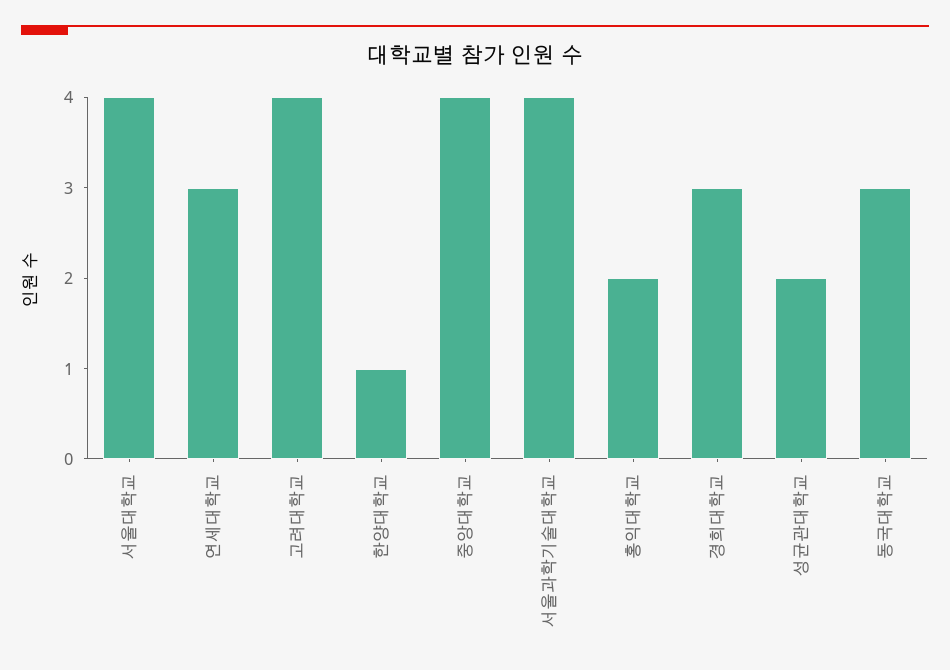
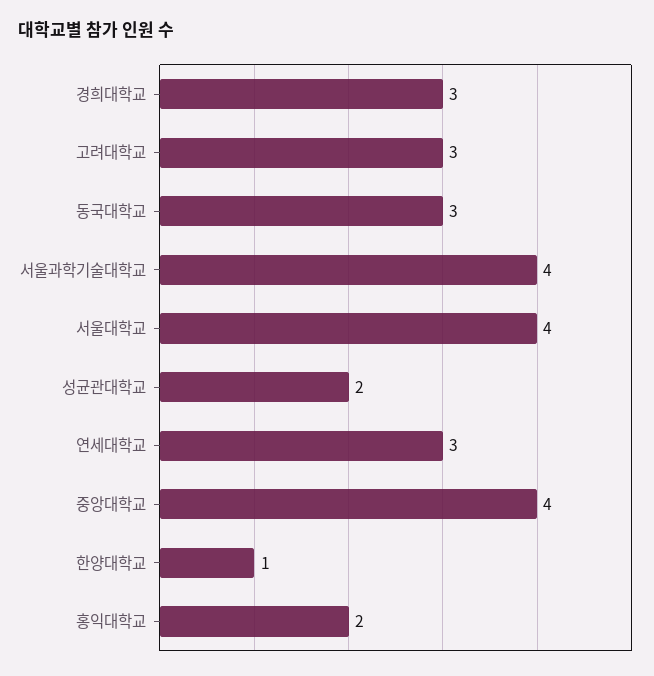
  {
    "서울대학교": 4,
    "연세대학교": 3,
-   "고려대학교": 4,
+   "고려대학교": 3,
    "한양대학교": 1,
    "중앙대학교": 4,
    "서울과학기술대학교": 4,
    "홍익대학교": 2,
    "경희대학교": 3,
    "성균관대학교": 2,
    "동국대학교": 3
  }

